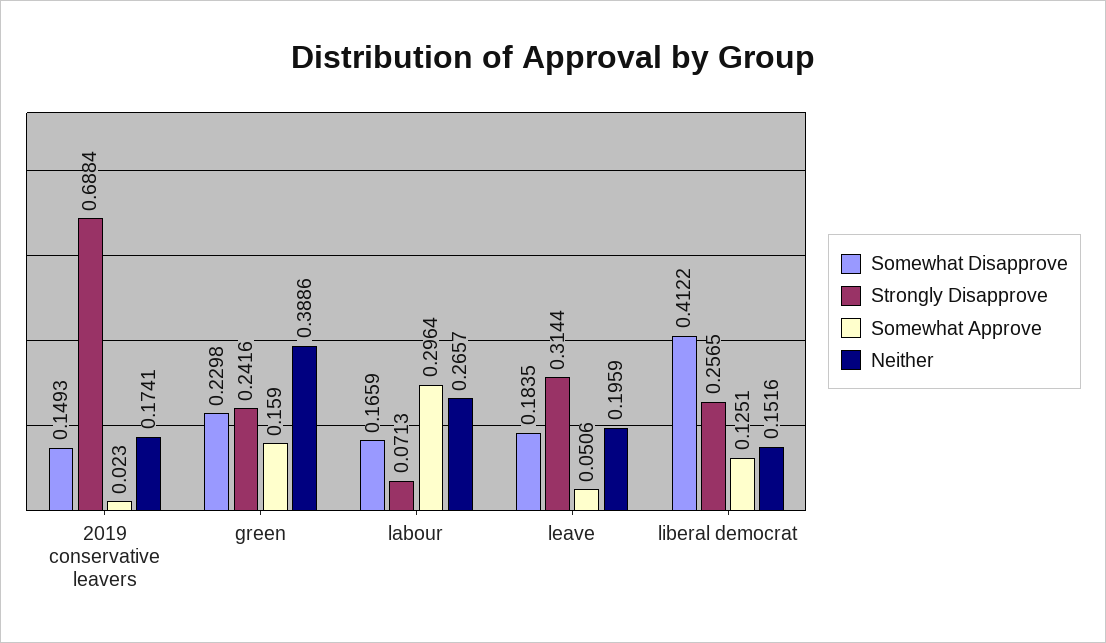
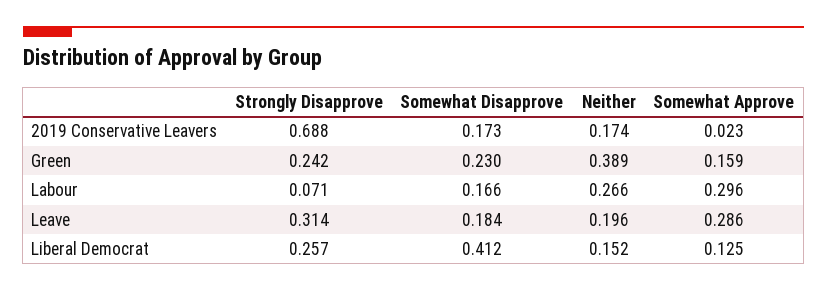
  {
    "Somewhat Disapprove": {
-     "2019 conservative leavers": 0.1493,
+     "2019 conservative leavers": 0.173,
      "green": 0.2298,
      "labour": 0.1659,
      "leave": 0.1835,
      "liberal democrat": 0.4122
    },
    "Strongly Disapprove": {
      "2019 conservative leavers": 0.6884,
      "green": 0.2416,
      "labour": 0.0713,
      "leave": 0.3144,
      "liberal democrat": 0.2565
    },
    "Somewhat Approve": {
      "2019 conservative leavers": 0.023,
      "green": 0.159,
      "labour": 0.2964,
-     "leave": 0.0506,
+     "leave": 0.286,
      "liberal democrat": 0.1251
    },
    "Neither": {
      "2019 conservative leavers": 0.1741,
      "green": 0.3886,
      "labour": 0.2657,
      "leave": 0.1959,
      "liberal democrat": 0.1516
    }
  }

